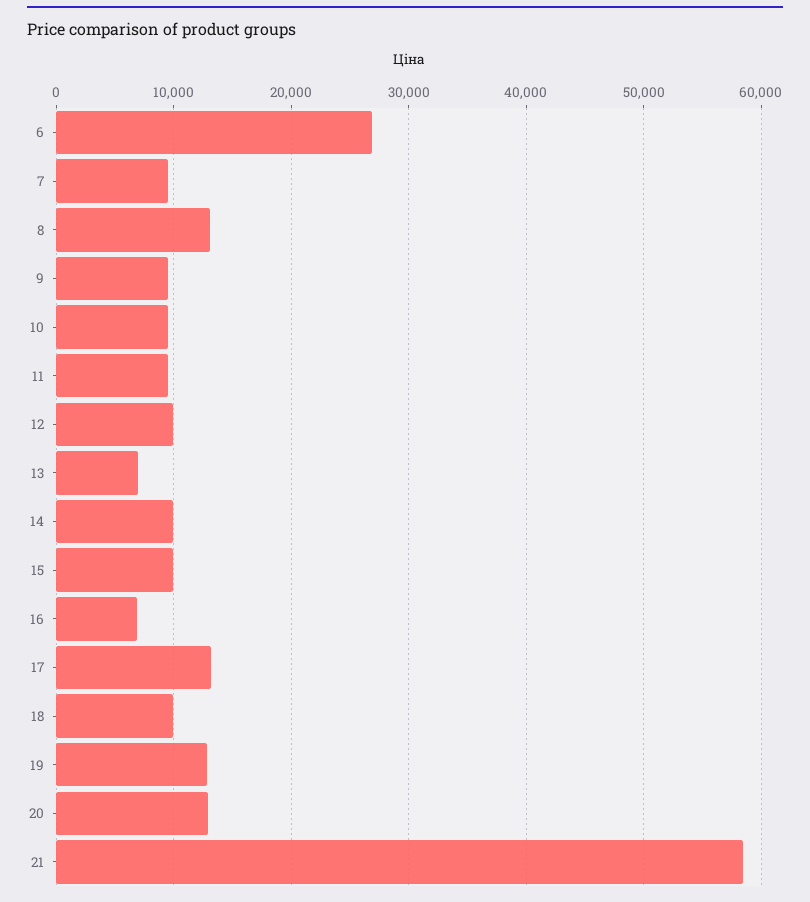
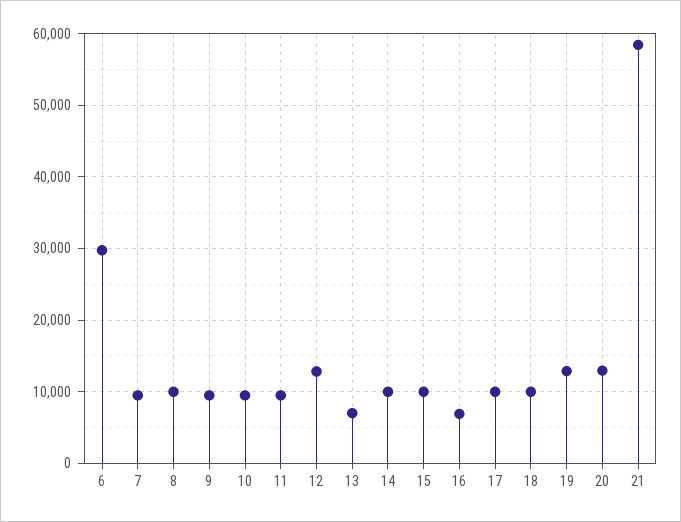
  {
-   "6": 27000,
+   "6": 30000,
    "7": 9000,
-   "8": 13000,
+   "8": 10000,
    "9": 9000,
    "10": 9000,
    "11": 9000,
-   "12": 10000,
+   "12": 13000,
    "13": 7000,
    "14": 10000,
    "15": 10000,
    "16": 7000,
-   "17": 13000,
+   "17": 10000,
    "18": 10000,
    "19": 13000,
    "20": 13000,
    "21": 58000
  }

